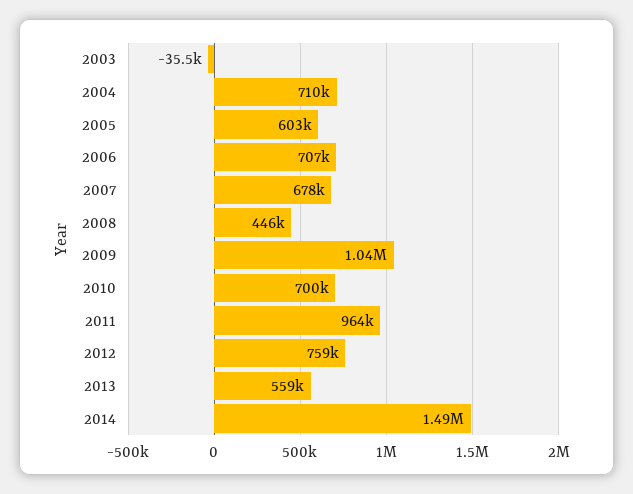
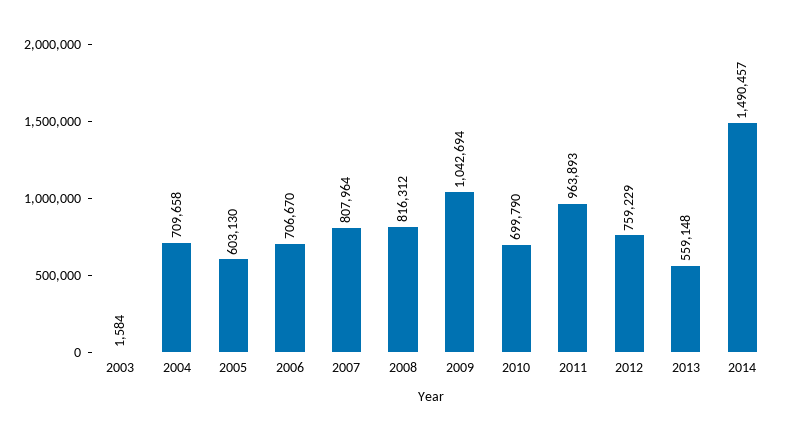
  {
-   "2003": -35500,
+   "2003": 1584,
    "2004": 709658,
    "2005": 603130,
    "2006": 706670,
-   "2007": 678000,
+   "2007": 807964,
-   "2008": 446000,
+   "2008": 816312,
    "2009": 1042694,
    "2010": 699790,
    "2011": 963893,
    "2012": 759229,
    "2013": 559148,
    "2014": 1490457
  }

